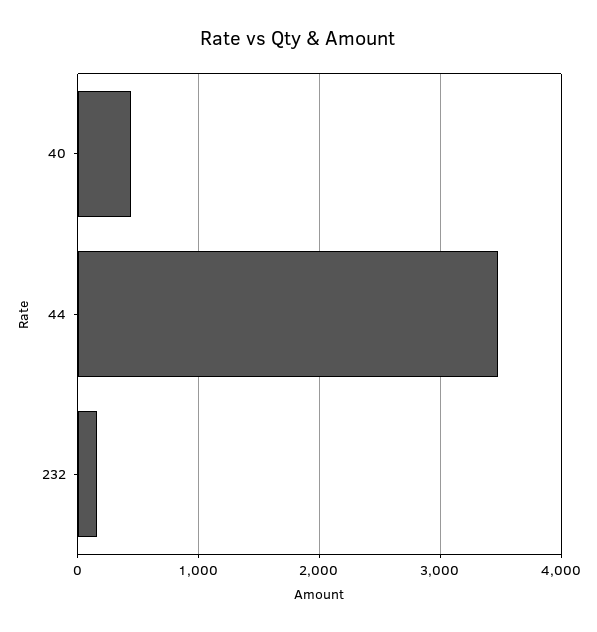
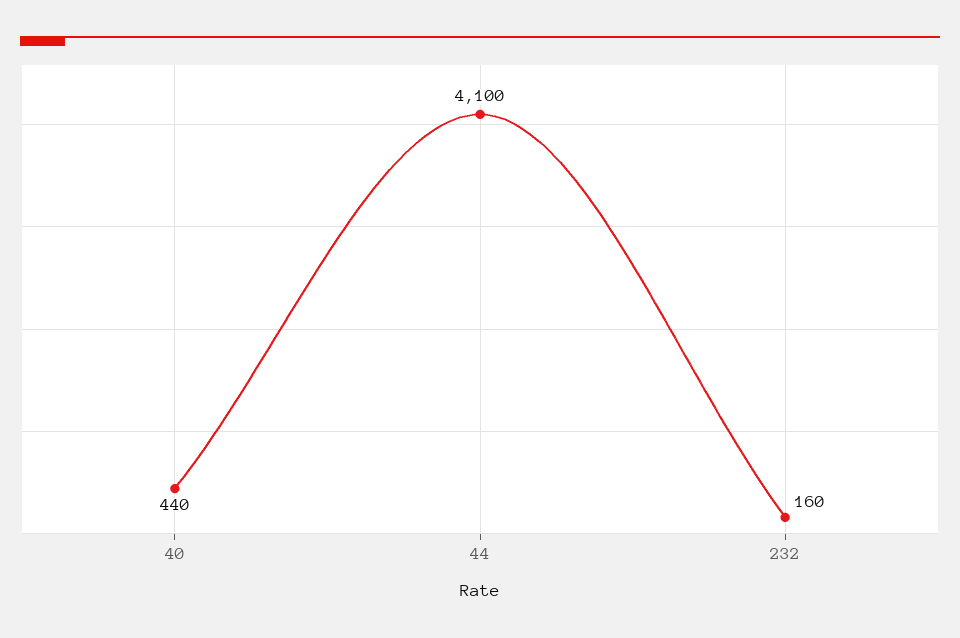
  {
    "40": 440,
-   "44": 3500,
+   "44": 4100,
    "232": 160
  }

